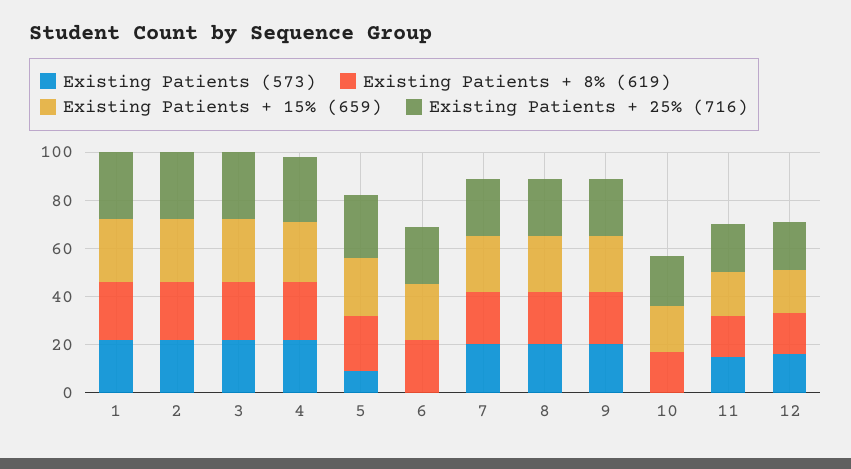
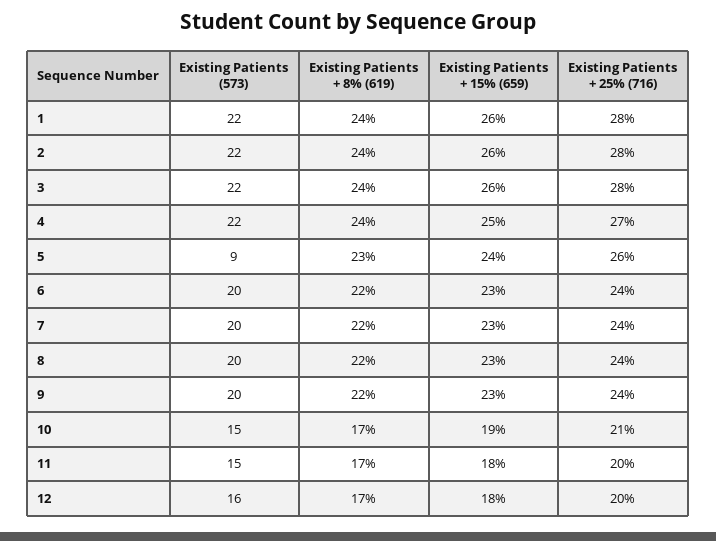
  {
    "Existing Patients (573)": {
      "1": 22,
      "2": 22,
      "3": 22,
      "4": 22,
      "5": 9,
-     "6": 0,
+     "6": 20,
      "7": 20,
      "8": 20,
      "9": 20,
-     "10": 0,
+     "10": 15,
      "11": 15,
      "12": 16
    },
    "Existing Patients + 8% (619)": {
      "1": 24,
      "2": 24,
      "3": 24,
      "4": 24,
      "5": 23,
      "6": 22,
      "7": 22,
      "8": 22,
      "9": 22,
      "10": 17,
      "11": 17,
      "12": 17
    },
    "Existing Patients + 15% (659)": {
      "1": 26,
      "2": 26,
      "3": 26,
      "4": 25,
      "5": 24,
      "6": 23,
      "7": 23,
      "8": 23,
      "9": 23,
      "10": 19,
      "11": 18,
      "12": 18
    },
    "Existing Patients + 25% (716)": {
      "1": 28,
      "2": 28,
      "3": 28,
      "4": 27,
      "5": 26,
      "6": 24,
      "7": 24,
      "8": 24,
      "9": 24,
      "10": 21,
      "11": 20,
      "12": 20
    }
  }

